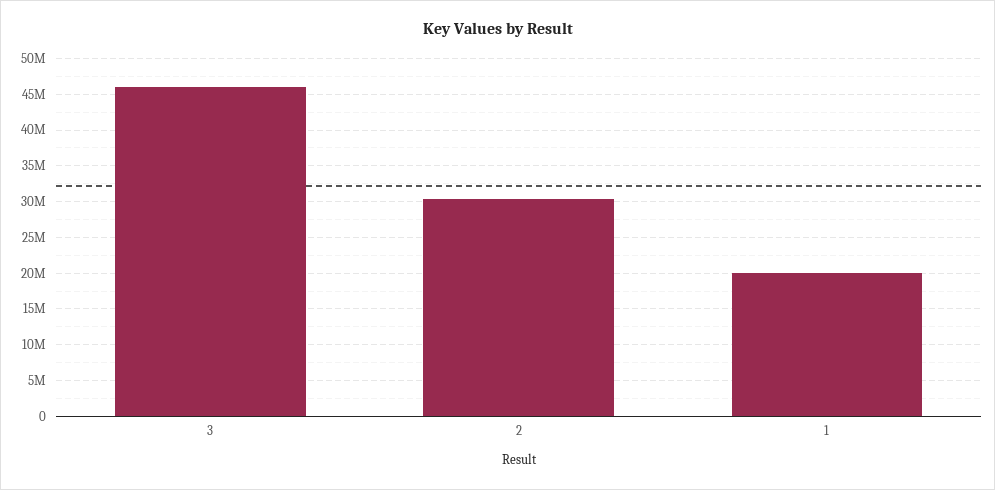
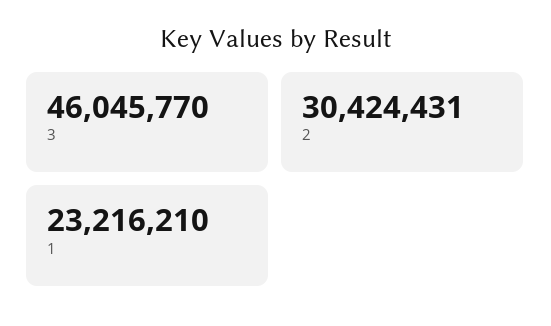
  {
    "3": 46045770,
    "2": 30424431,
-   "1": 20000000
+   "1": 23216210
  }

